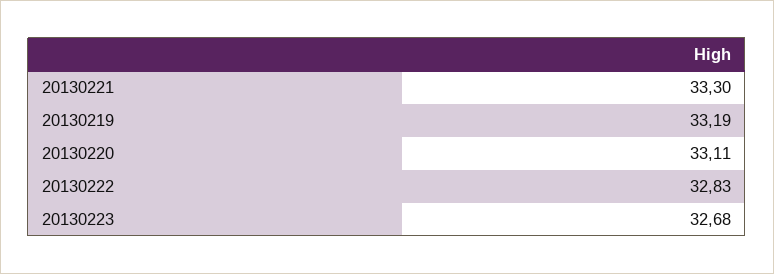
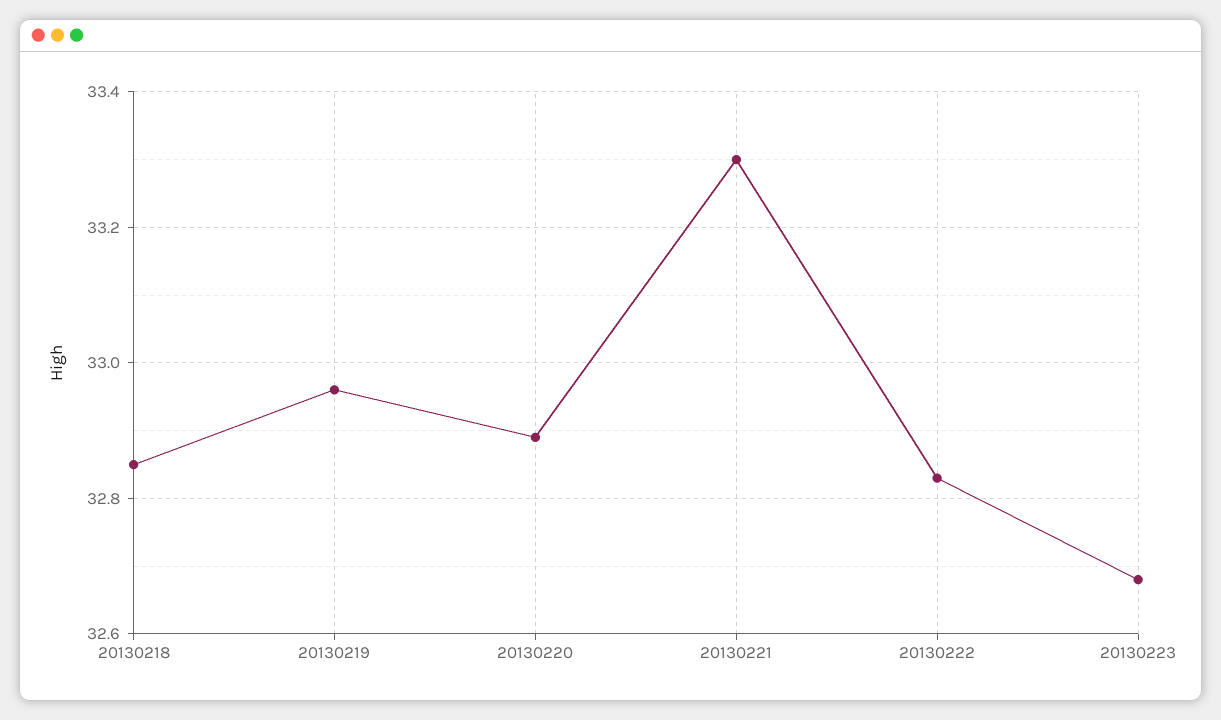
  {
    "20130221": 33.3,
-   "20130219": 33.19,
+   "20130219": 32.95,
-   "20130220": 33.11,
+   "20130220": 32.9,
    "20130222": 32.83,
-   "20130223": 32.68
+   "20130223": 32.68,
+   "20130218": 32.85
  }

